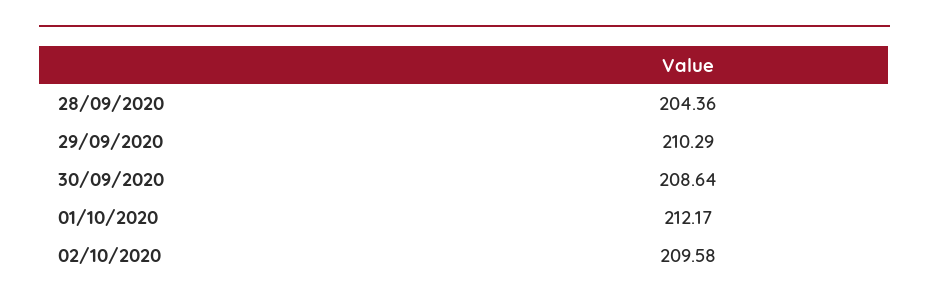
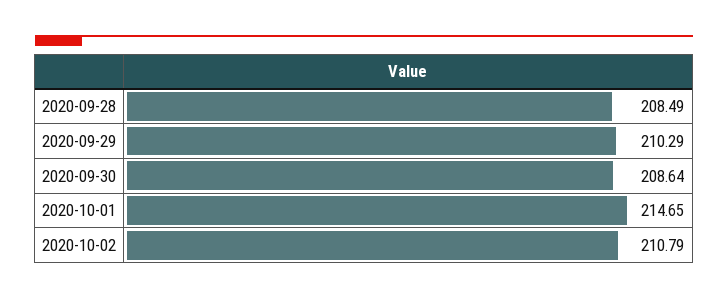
  {
-   "28/09/2020": 204.36,
+   "28/09/2020": 208.49,
    "29/09/2020": 210.29,
    "30/09/2020": 208.64,
-   "01/10/2020": 212.17,
+   "01/10/2020": 214.65,
-   "02/10/2020": 209.58
+   "02/10/2020": 210.79
  }

